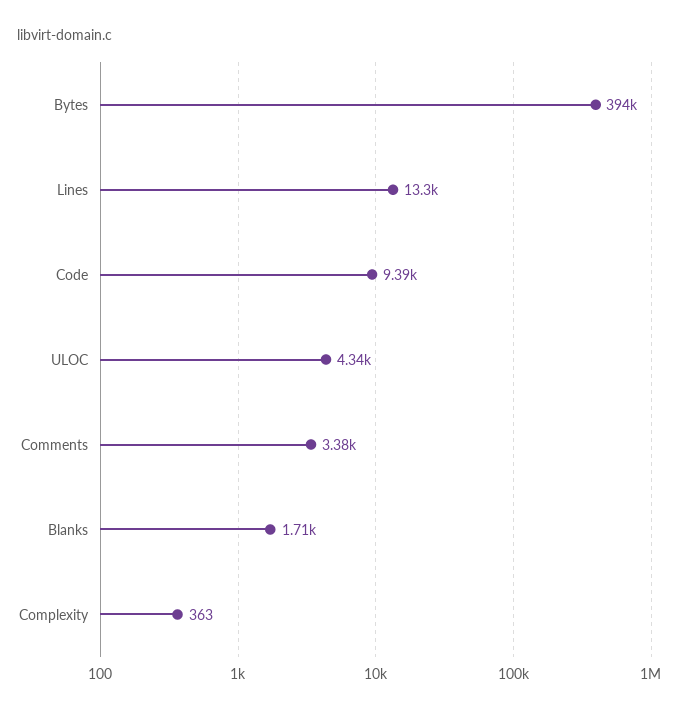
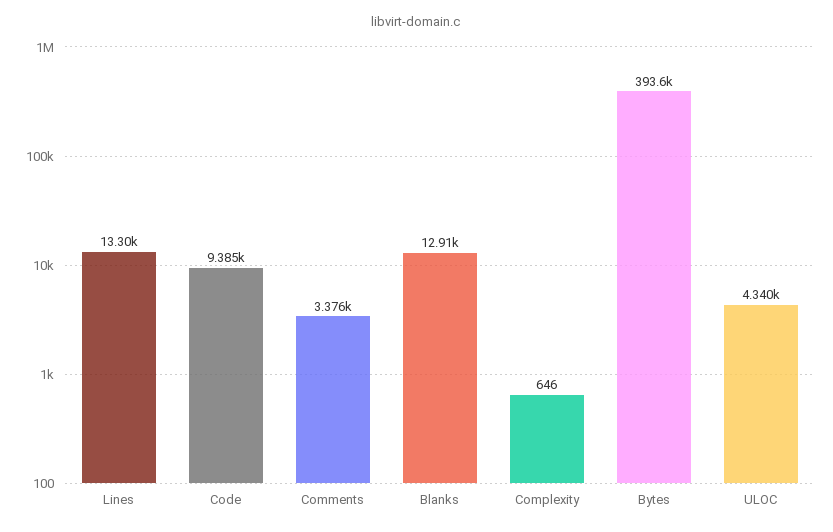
  {
    "Bytes": 393600,
    "Lines": 13300,
    "Code": 9385,
    "ULOC": 4340,
    "Comments": 3376,
-   "Blanks": 1710,
+   "Blanks": 12910,
-   "Complexity": 363
+   "Complexity": 646
  }

